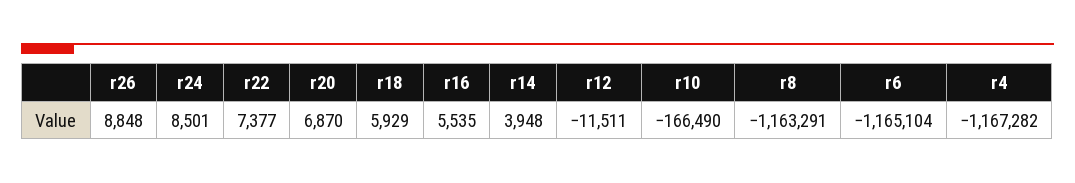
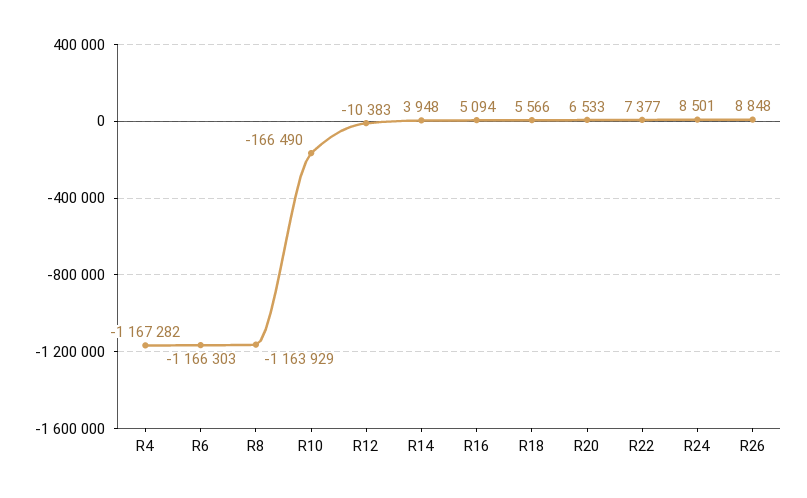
  {
    "r26": 8848,
    "r24": 8501,
    "r22": 7377,
-   "r20": 6870,
+   "r20": 6533,
-   "r18": 5929,
+   "r18": 5566,
-   "r16": 5535,
+   "r16": 5094,
    "r14": 3948,
-   "r12": -11511,
+   "r12": -10383,
    "r10": -166490,
-   "r8": -1163291,
+   "r8": -1163929,
-   "r6": -1165104,
+   "r6": -1166303,
    "r4": -1167282
  }

